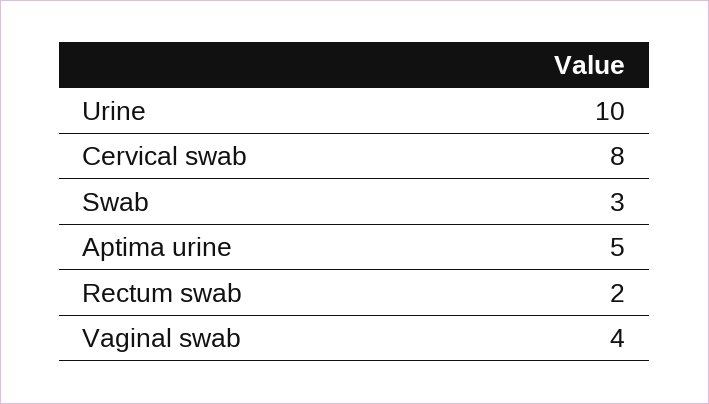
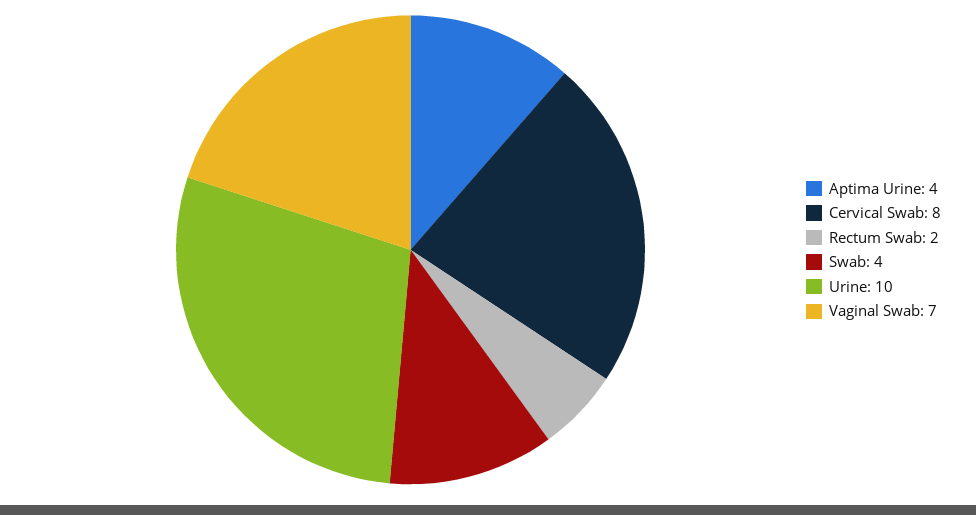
  {
    "Urine": 10,
    "Cervical swab": 8,
-   "Swab": 3,
+   "Swab": 4,
-   "Aptima urine": 5,
+   "Aptima urine": 4,
    "Rectum swab": 2,
-   "Vaginal swab": 4
+   "Vaginal swab": 7
  }

